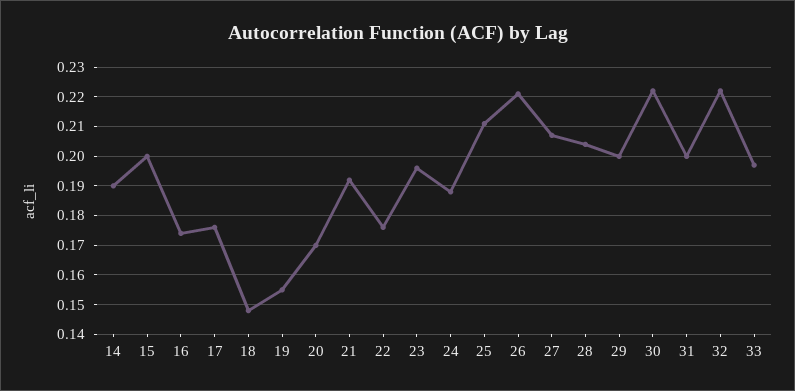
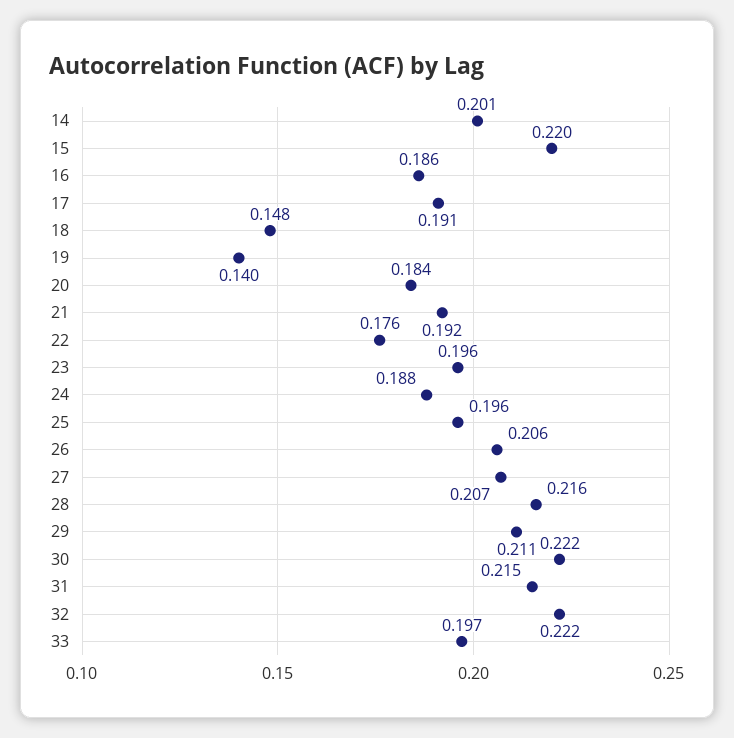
  {
-   "14": 0.19,
+   "14": 0.201,
-   "15": 0.2,
+   "15": 0.22,
-   "16": 0.175,
+   "16": 0.186,
-   "17": 0.175,
+   "17": 0.191,
    "18": 0.148,
-   "19": 0.155,
+   "19": 0.14,
-   "20": 0.17,
+   "20": 0.184,
    "21": 0.192,
    "22": 0.176,
    "23": 0.196,
    "24": 0.188,
-   "25": 0.21,
+   "25": 0.196,
-   "26": 0.22,
+   "26": 0.206,
    "27": 0.207,
-   "28": 0.205,
+   "28": 0.216,
-   "29": 0.2,
+   "29": 0.211,
    "30": 0.222,
-   "31": 0.2,
+   "31": 0.215,
    "32": 0.222,
    "33": 0.197
  }

